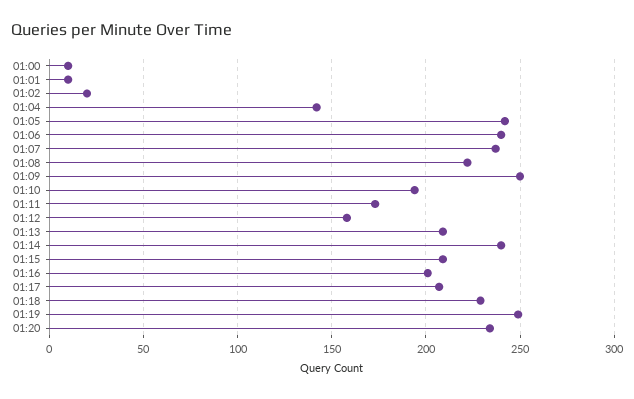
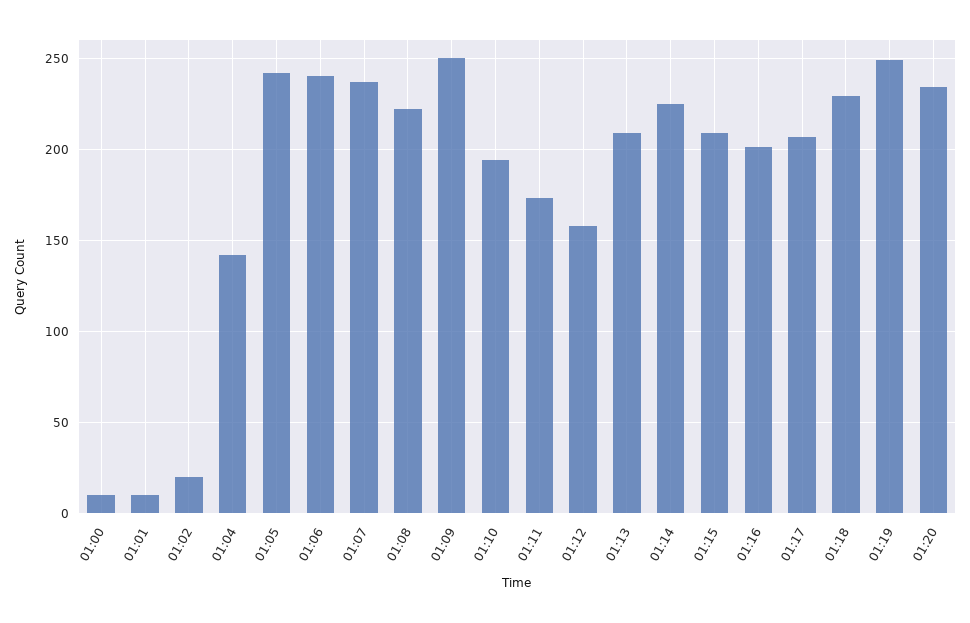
  {
    "01:00": 10,
    "01:01": 10,
    "01:02": 20,
    "01:04": 140,
    "01:05": 240,
    "01:06": 240,
    "01:07": 235,
    "01:08": 220,
    "01:09": 250,
    "01:10": 195,
    "01:11": 175,
    "01:12": 160,
    "01:13": 210,
-   "01:14": 240,
+   "01:14": 225,
    "01:15": 210,
    "01:16": 200,
    "01:17": 205,
    "01:18": 230,
    "01:19": 250,
    "01:20": 235
  }

